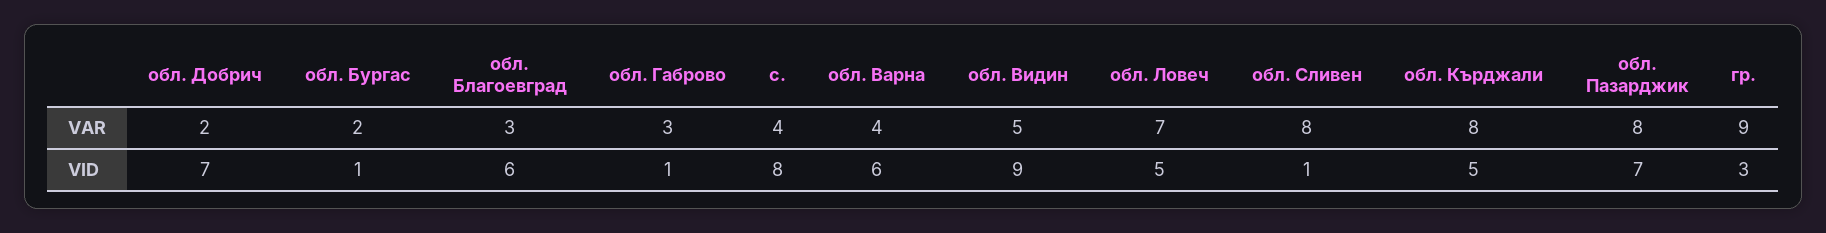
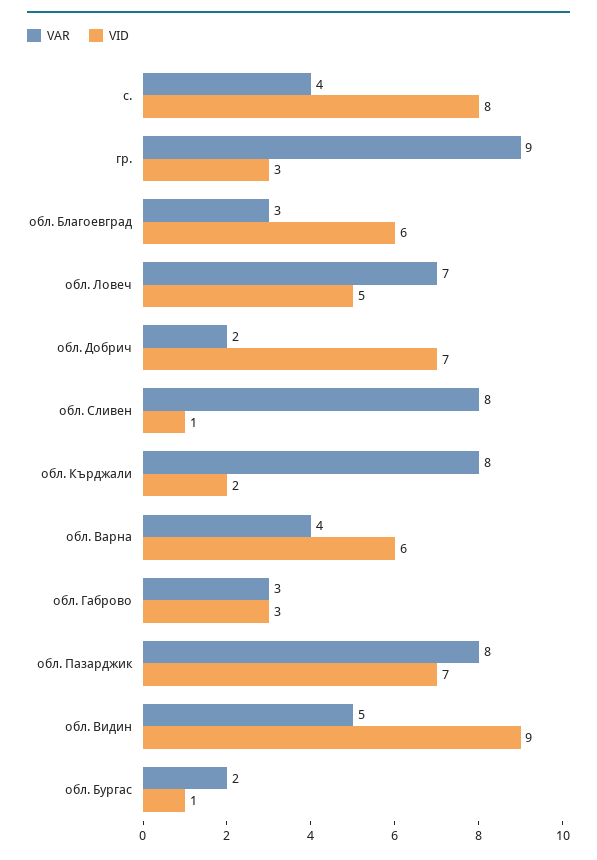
  {
    "VAR": {
      "обл. Добрич": 2,
      "обл. Бургас": 2,
      "обл. Благоевград": 3,
      "обл. Габрово": 3,
      "с.": 4,
      "обл. Варна": 4,
      "обл. Видин": 5,
      "обл. Ловеч": 7,
      "обл. Сливен": 8,
      "обл. Кърджали": 8,
      "обл. Пазарджик": 8,
      "гр.": 9
    },
    "VID": {
      "обл. Добрич": 7,
      "обл. Бургас": 1,
      "обл. Благоевград": 6,
-     "обл. Габрово": 1,
+     "обл. Габрово": 3,
      "с.": 8,
      "обл. Варна": 6,
      "обл. Видин": 9,
      "обл. Ловеч": 5,
      "обл. Сливен": 1,
-     "обл. Кърджали": 5,
+     "обл. Кърджали": 2,
      "обл. Пазарджик": 7,
      "гр.": 3
    }
  }

